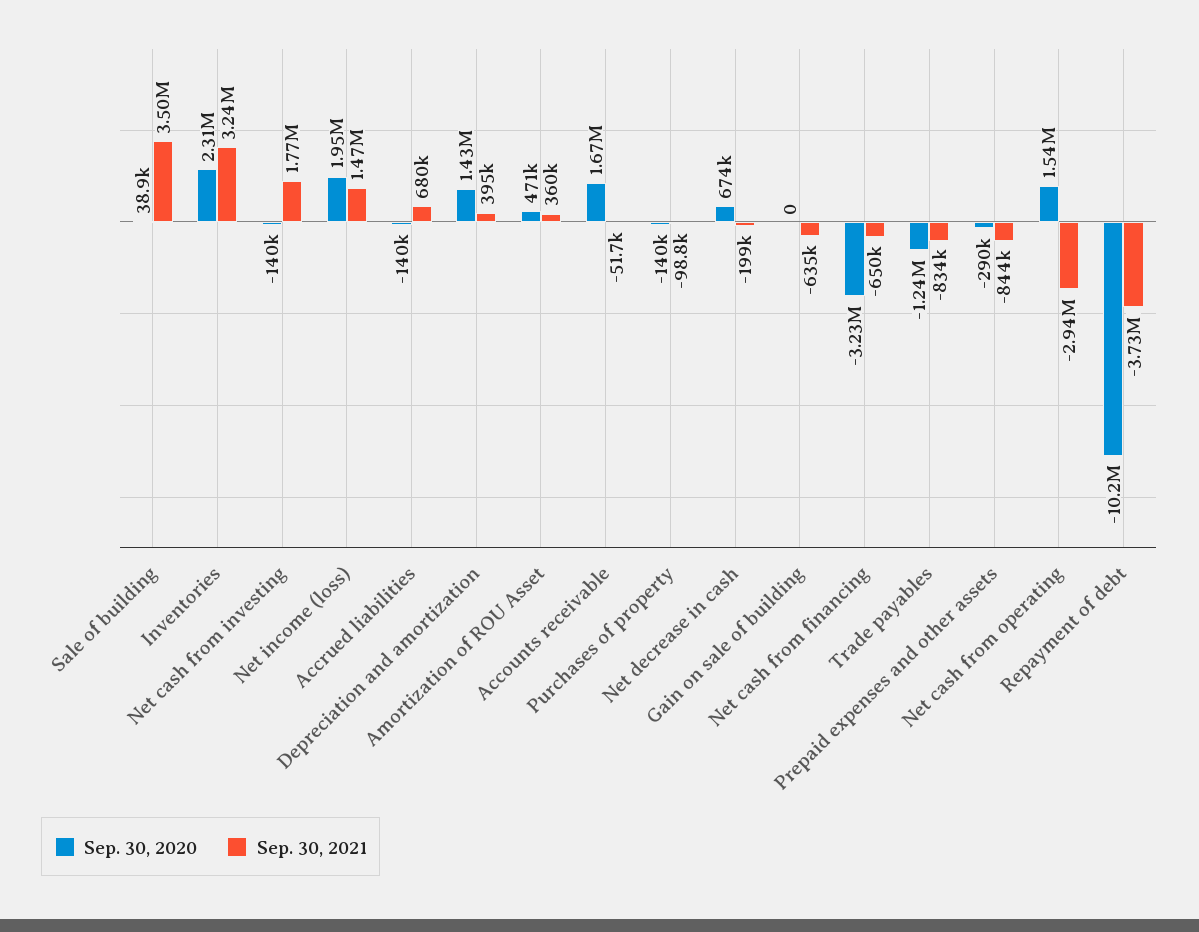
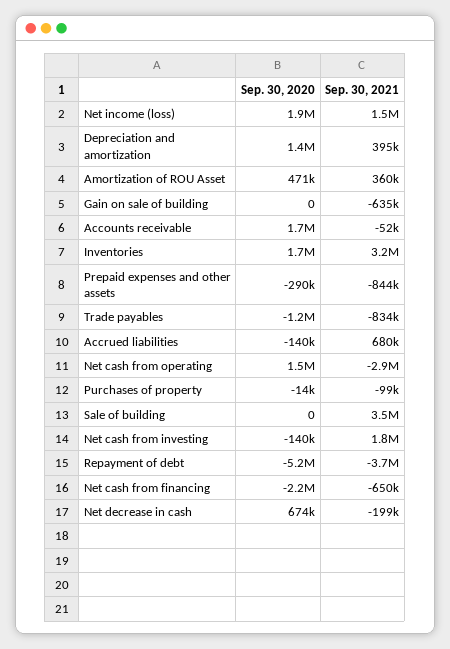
  {
    "Sep. 30, 2020": {
-     "Sale of building": 38900,
+     "Sale of building": 0,
-     "Inventories": 2310000,
+     "Inventories": 1700000,
      "Net cash from investing": -140000,
      "Net income (loss)": 1950000,
      "Accrued liabilities": -140000,
      "Depreciation and amortization": 1430000,
      "Amortization of ROU Asset": 471000,
      "Accounts receivable": 1670000,
-     "Purchases of property": -140000,
+     "Purchases of property": -14000,
      "Net decrease in cash": 674000,
      "Gain on sale of building": 0,
-     "Net cash from financing": -3230000,
+     "Net cash from financing": -2200000,
      "Trade payables": -1240000,
      "Prepaid expenses and other assets": -290000,
      "Net cash from operating": 1540000,
-     "Repayment of debt": -10200000
+     "Repayment of debt": -5200000
    },
    "Sep. 30, 2021": {
      "Sale of building": 3500000,
      "Inventories": 3240000,
      "Net cash from investing": 1770000,
      "Net income (loss)": 1470000,
      "Accrued liabilities": 680000,
      "Depreciation and amortization": 395000,
      "Amortization of ROU Asset": 360000,
      "Accounts receivable": -51700,
      "Purchases of property": -98800,
      "Net decrease in cash": -199000,
      "Gain on sale of building": -635000,
      "Net cash from financing": -650000,
      "Trade payables": -834000,
      "Prepaid expenses and other assets": -844000,
      "Net cash from operating": -2940000,
      "Repayment of debt": -3730000
    }
  }

